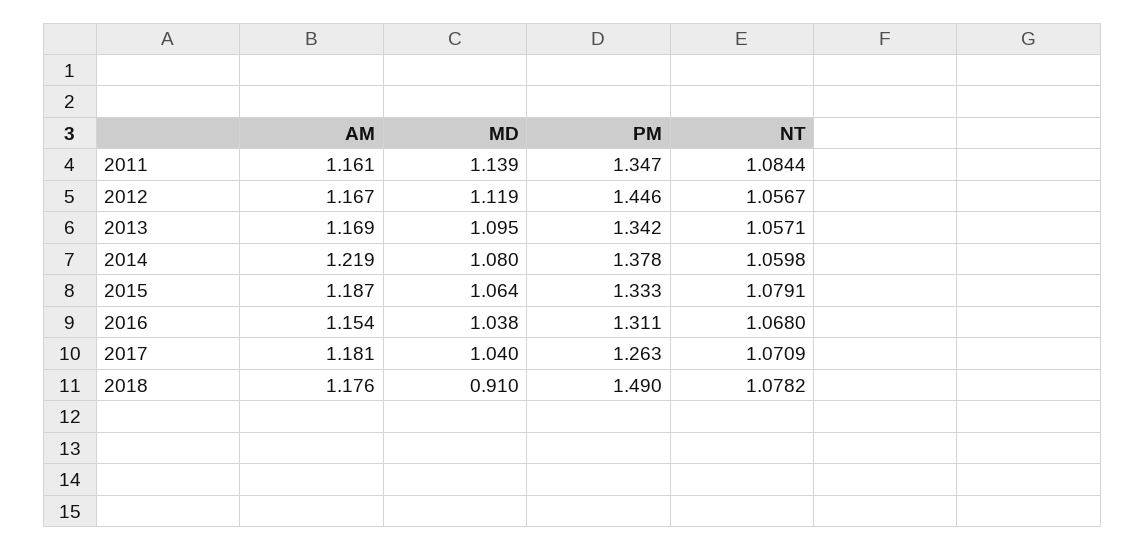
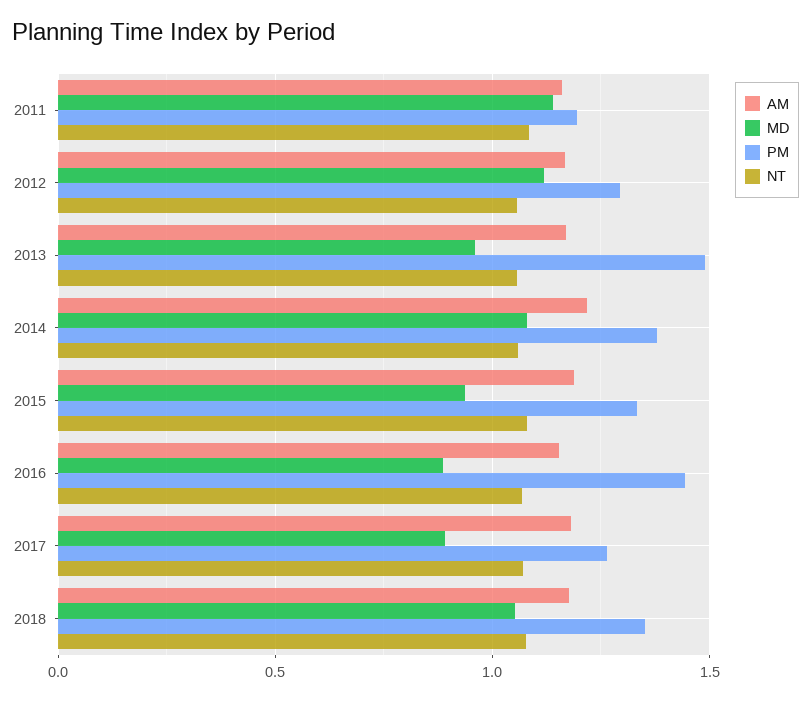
  {
    "AM": {
      "2011": 1.161,
      "2012": 1.167,
      "2013": 1.169,
      "2014": 1.219,
      "2015": 1.187,
      "2016": 1.154,
      "2017": 1.181,
      "2018": 1.176
    },
    "MD": {
      "2011": 1.139,
      "2012": 1.119,
-     "2013": 1.095,
+     "2013": 0.95,
      "2014": 1.08,
-     "2015": 1.064,
+     "2015": 0.95,
-     "2016": 1.038,
+     "2016": 0.9,
-     "2017": 1.04,
+     "2017": 0.9,
-     "2018": 0.91
+     "2018": 1.05
    },
    "PM": {
-     "2011": 1.347,
+     "2011": 1.2,
-     "2012": 1.446,
+     "2012": 1.3,
-     "2013": 1.342,
+     "2013": 1.5,
      "2014": 1.378,
      "2015": 1.333,
-     "2016": 1.311,
+     "2016": 1.45,
      "2017": 1.263,
-     "2018": 1.49
+     "2018": 1.35
    },
    "NT": {
      "2011": 1.0844,
      "2012": 1.0567,
      "2013": 1.0571,
      "2014": 1.0598,
      "2015": 1.0791,
      "2016": 1.068,
      "2017": 1.0709,
      "2018": 1.0782
    }
  }

